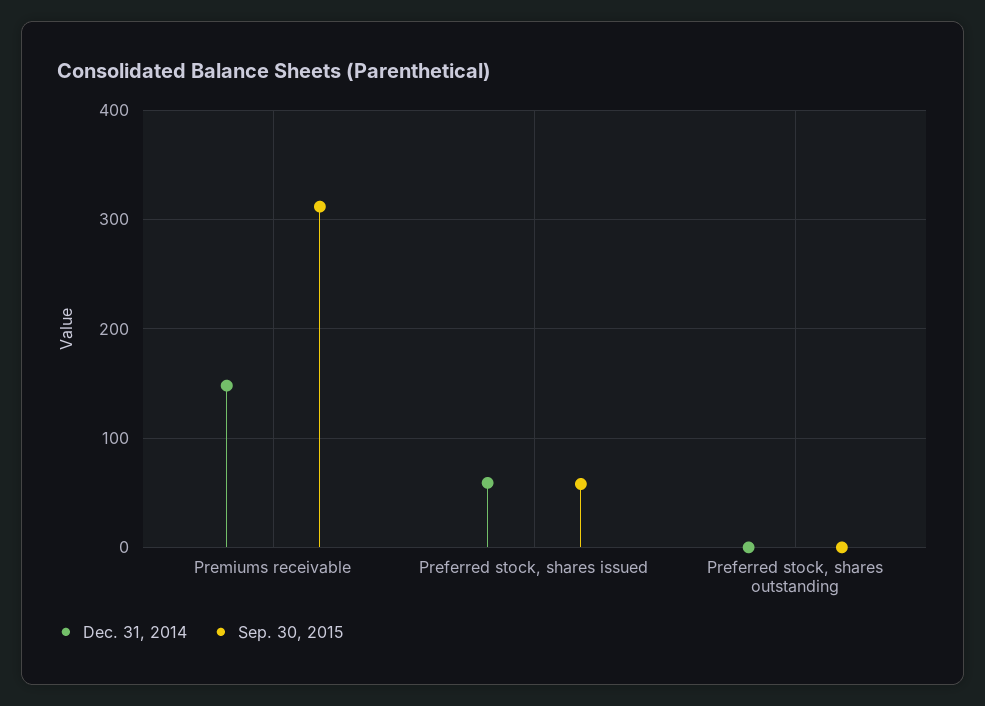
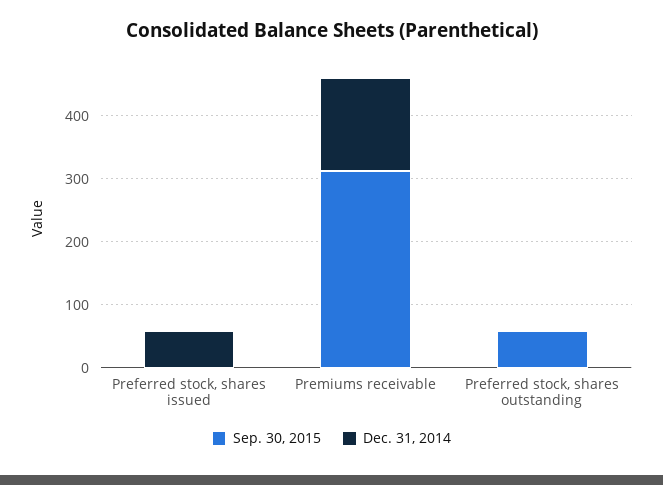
  {
    "Dec. 31, 2014": {
      "Premiums receivable": 150,
      "Preferred stock, shares issued": 60,
      "Preferred stock, shares outstanding": 0
    },
    "Sep. 30, 2015": {
      "Premiums receivable": 310,
-     "Preferred stock, shares issued": 60,
+     "Preferred stock, shares issued": 0,
-     "Preferred stock, shares outstanding": 0
+     "Preferred stock, shares outstanding": 60
    }
  }

